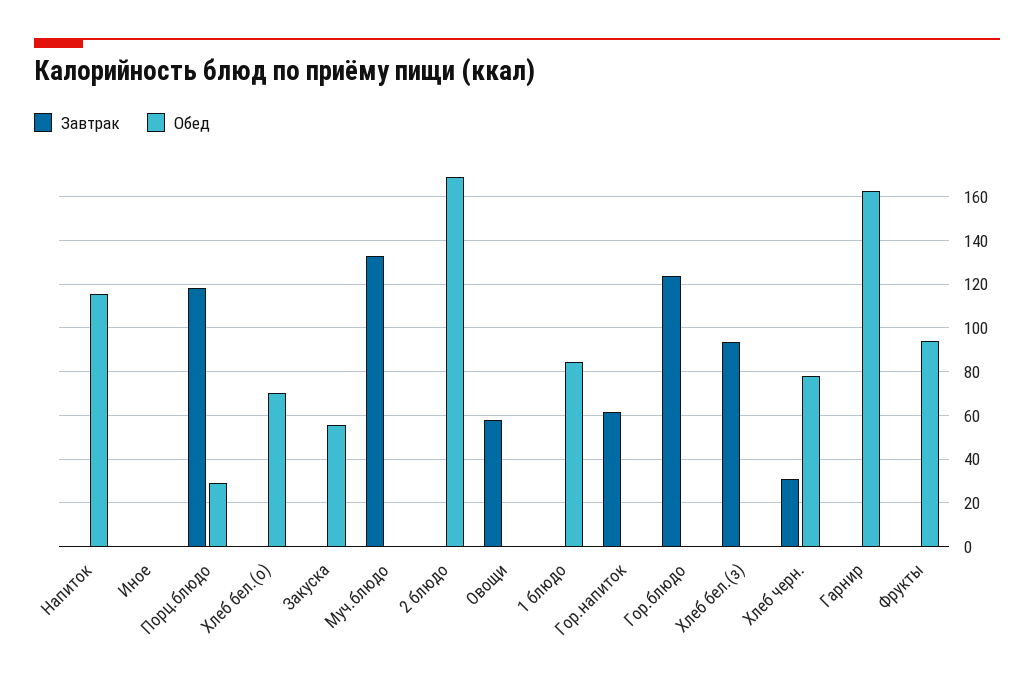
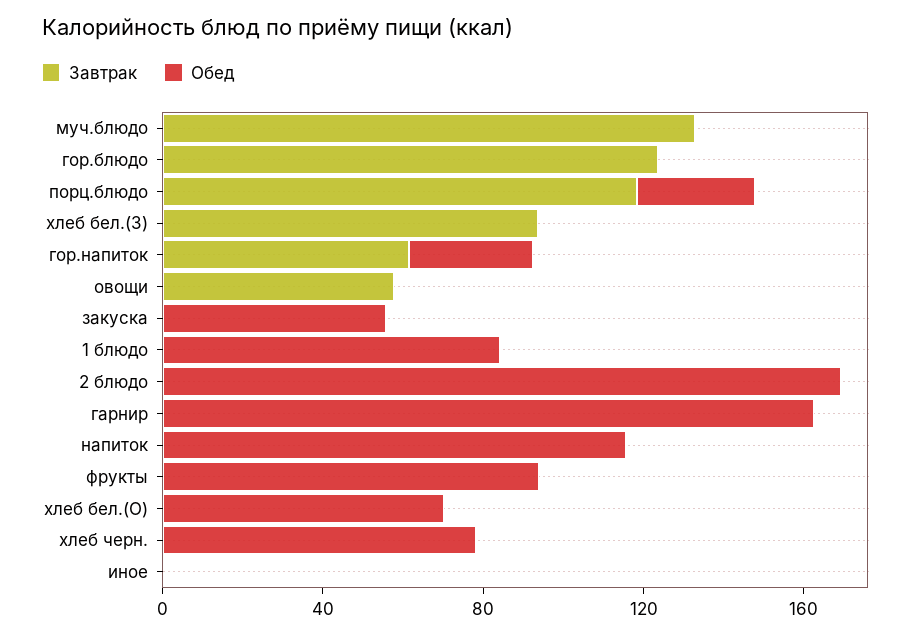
  {
    "Завтрак": {
      "Напиток": 0,
      "Иное": 0,
      "Порц.блюдо": 120,
      "Хлеб бел.(о)": 0,
      "Закуска": 0,
      "Муч.блюдо": 135,
      "2 блюдо": 0,
      "Овощи": 60,
      "1 блюдо": 0,
      "Гор.напиток": 60,
      "Гор.блюдо": 125,
      "Хлеб бел.(з)": 95,
-     "Хлеб черн.": 30,
+     "Хлеб черн.": 0,
      "Гарнир": 0,
      "Фрукты": 0
    },
    "Обед": {
      "Напиток": 115,
      "Иное": 0,
      "Порц.блюдо": 30,
      "Хлеб бел.(о)": 70,
      "Закуска": 55,
      "Муч.блюдо": 0,
      "2 блюдо": 170,
      "Овощи": 0,
      "1 блюдо": 85,
-     "Гор.напиток": 0,
+     "Гор.напиток": 30,
      "Гор.блюдо": 0,
      "Хлеб бел.(з)": 0,
      "Хлеб черн.": 80,
      "Гарнир": 165,
      "Фрукты": 95
    }
  }

